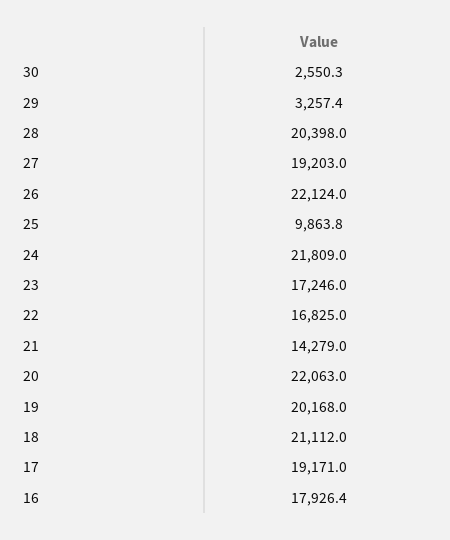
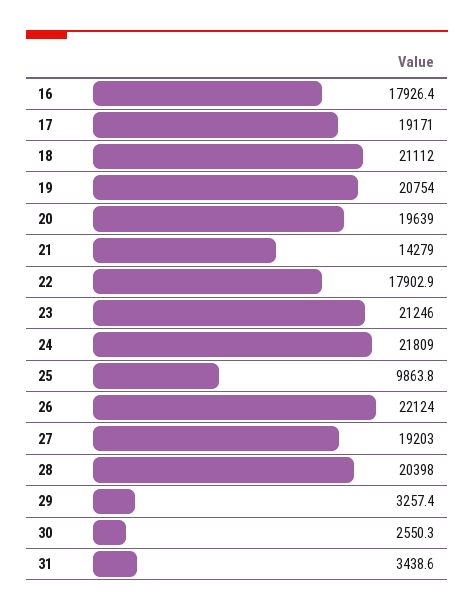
  {
    "30": 2550.3,
    "29": 3257.4,
    "28": 20398,
    "27": 19203,
    "26": 22124,
    "25": 9863.8,
    "24": 21809,
-   "23": 17246,
+   "23": 21246,
-   "22": 16825,
+   "22": 17902.9,
    "21": 14279,
-   "20": 22063,
+   "20": 19639,
-   "19": 20168,
+   "19": 20754,
    "18": 21112,
    "17": 19171,
-   "16": 17926.4
+   "16": 17926.4,
+   "31": 3438.6
  }

